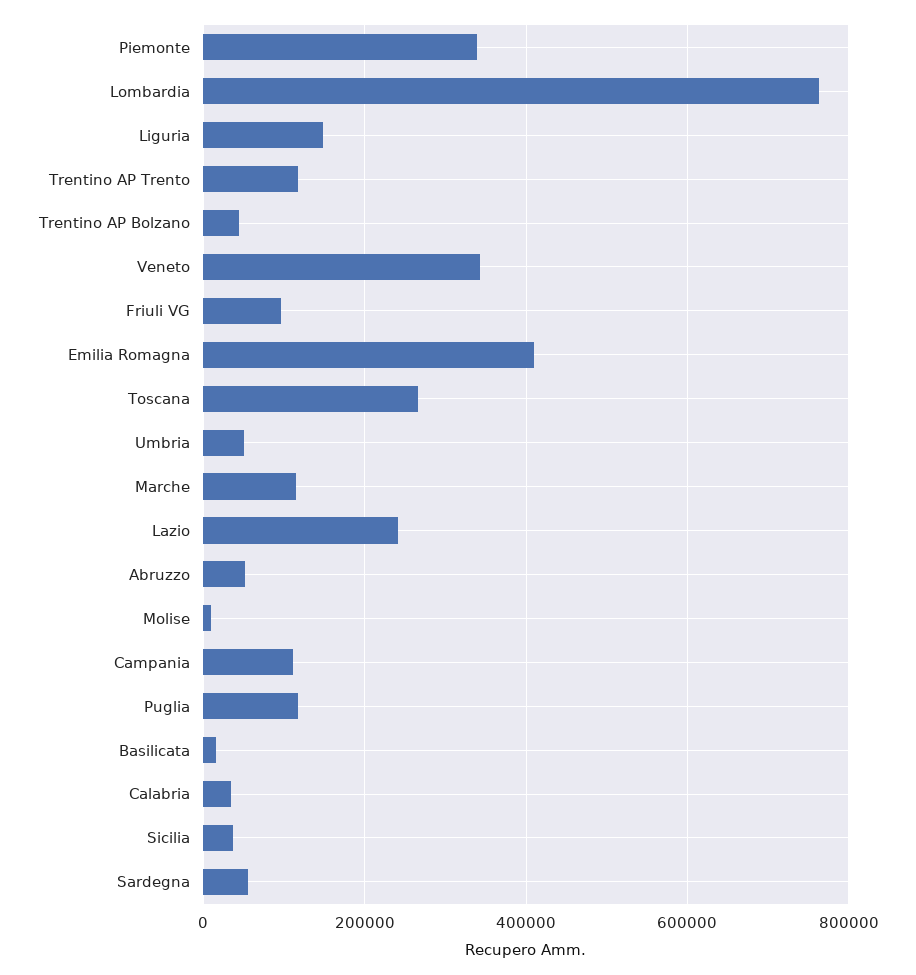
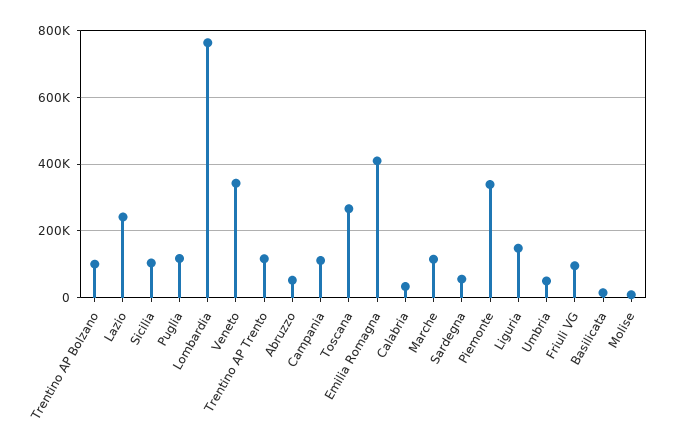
  {
    "Piemonte": 340000,
    "Lombardia": 760000,
    "Liguria": 140000,
    "Trentino AP Trento": 120000,
-   "Trentino AP Bolzano": 40000,
+   "Trentino AP Bolzano": 100000,
    "Veneto": 340000,
    "Friuli VG": 100000,
    "Emilia Romagna": 400000,
    "Toscana": 260000,
    "Umbria": 60000,
    "Marche": 120000,
    "Lazio": 240000,
    "Abruzzo": 60000,
    "Molise": 0,
    "Campania": 120000,
    "Puglia": 120000,
    "Basilicata": 20000,
    "Calabria": 40000,
-   "Sicilia": 40000,
+   "Sicilia": 100000,
    "Sardegna": 60000
  }

